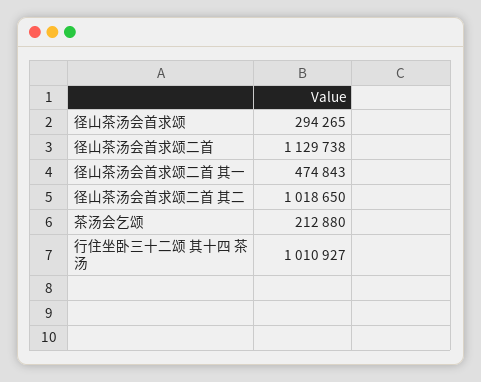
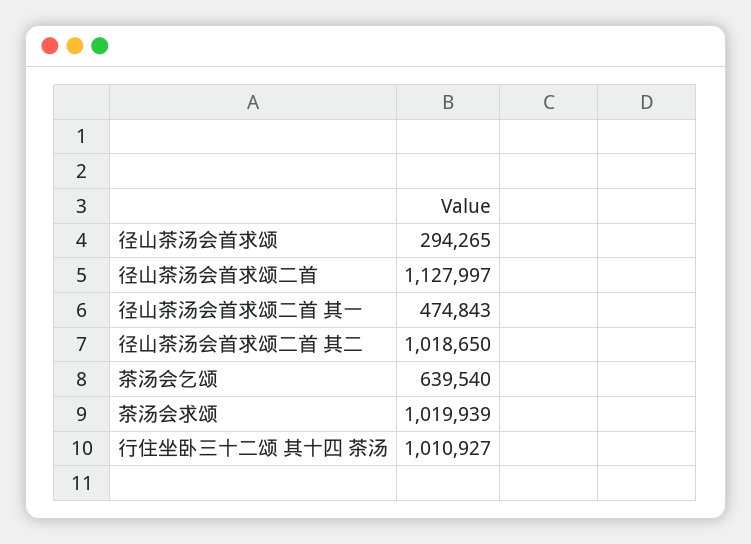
  {
    "径山茶汤会首求颂": 294265,
-   "径山茶汤会首求颂二首": 1129738,
+   "径山茶汤会首求颂二首": 1127997,
    "径山茶汤会首求颂二首 其一": 474843,
    "径山茶汤会首求颂二首 其二": 1018650,
-   "茶汤会乞颂": 212880,
+   "茶汤会乞颂": 639540,
-   "行住坐卧三十二颂 其十四 茶汤": 1010927
+   "行住坐卧三十二颂 其十四 茶汤": 1010927,
+   "茶汤会求颂": 1019939
  }

